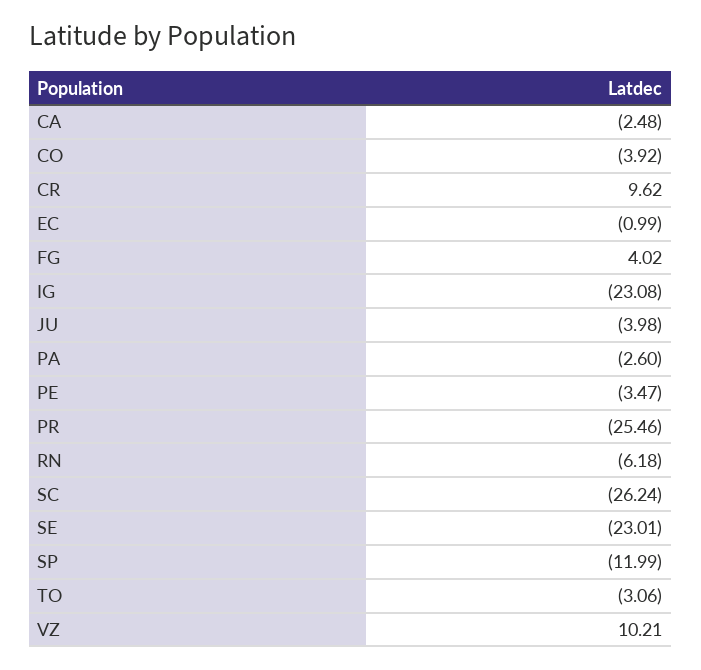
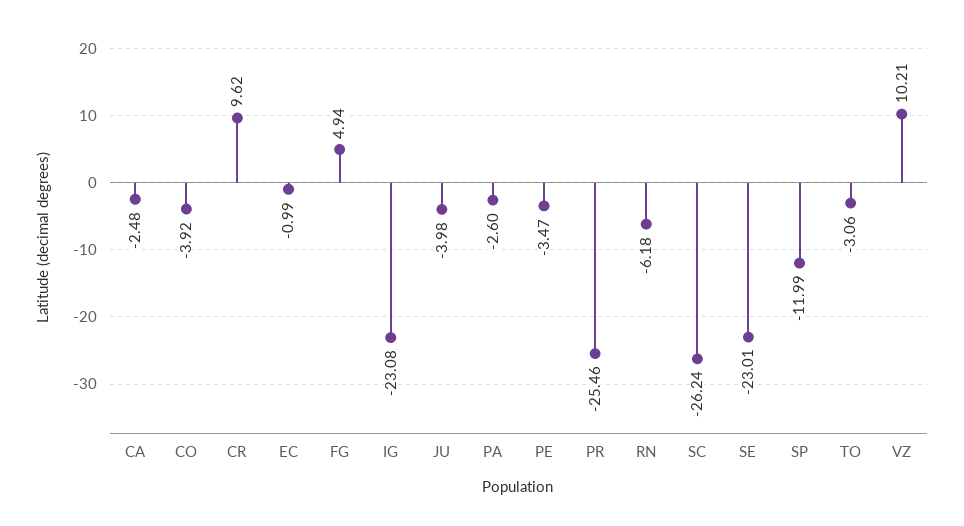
  {
    "CA": -2.48,
    "CO": -3.92,
    "CR": 9.62,
    "EC": -0.99,
-   "FG": 4.02,
+   "FG": 4.94,
    "IG": -23.08,
    "JU": -3.98,
    "PA": -2.6,
    "PE": -3.47,
    "PR": -25.46,
    "RN": -6.18,
    "SC": -26.24,
    "SE": -23.01,
    "SP": -11.99,
    "TO": -3.06,
    "VZ": 10.21
  }

